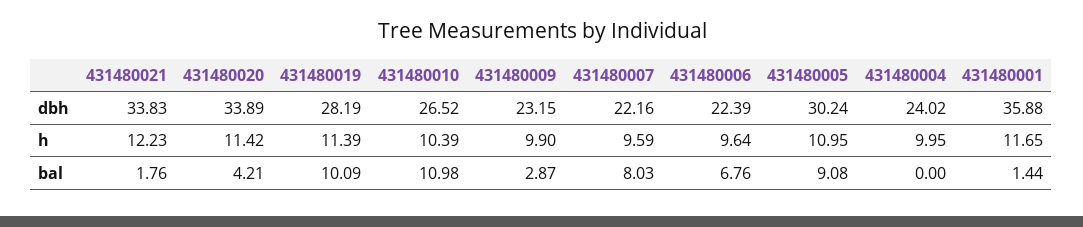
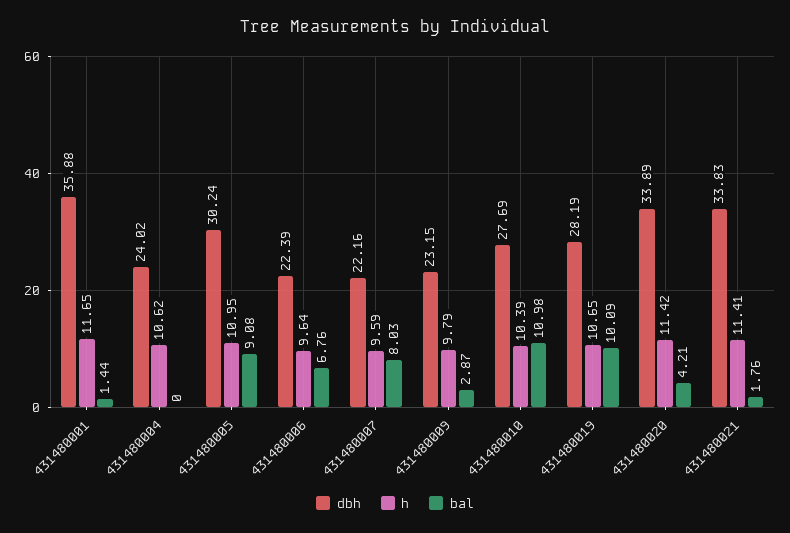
  {
    "dbh": {
      "431480021": 33.83,
      "431480020": 33.89,
      "431480019": 28.19,
-     "431480010": 26.52,
+     "431480010": 27.69,
      "431480009": 23.15,
      "431480007": 22.16,
      "431480006": 22.39,
      "431480005": 30.24,
      "431480004": 24.02,
      "431480001": 35.88
    },
    "h": {
-     "431480021": 12.23,
+     "431480021": 11.41,
      "431480020": 11.42,
-     "431480019": 11.39,
+     "431480019": 10.65,
      "431480010": 10.39,
-     "431480009": 9.9,
+     "431480009": 9.79,
      "431480007": 9.59,
      "431480006": 9.64,
      "431480005": 10.95,
-     "431480004": 9.95,
+     "431480004": 10.62,
      "431480001": 11.65
    },
    "bal": {
      "431480021": 1.76,
      "431480020": 4.21,
      "431480019": 10.09,
      "431480010": 10.98,
      "431480009": 2.87,
      "431480007": 8.03,
      "431480006": 6.76,
      "431480005": 9.08,
      "431480004": 0,
      "431480001": 1.44
    }
  }

